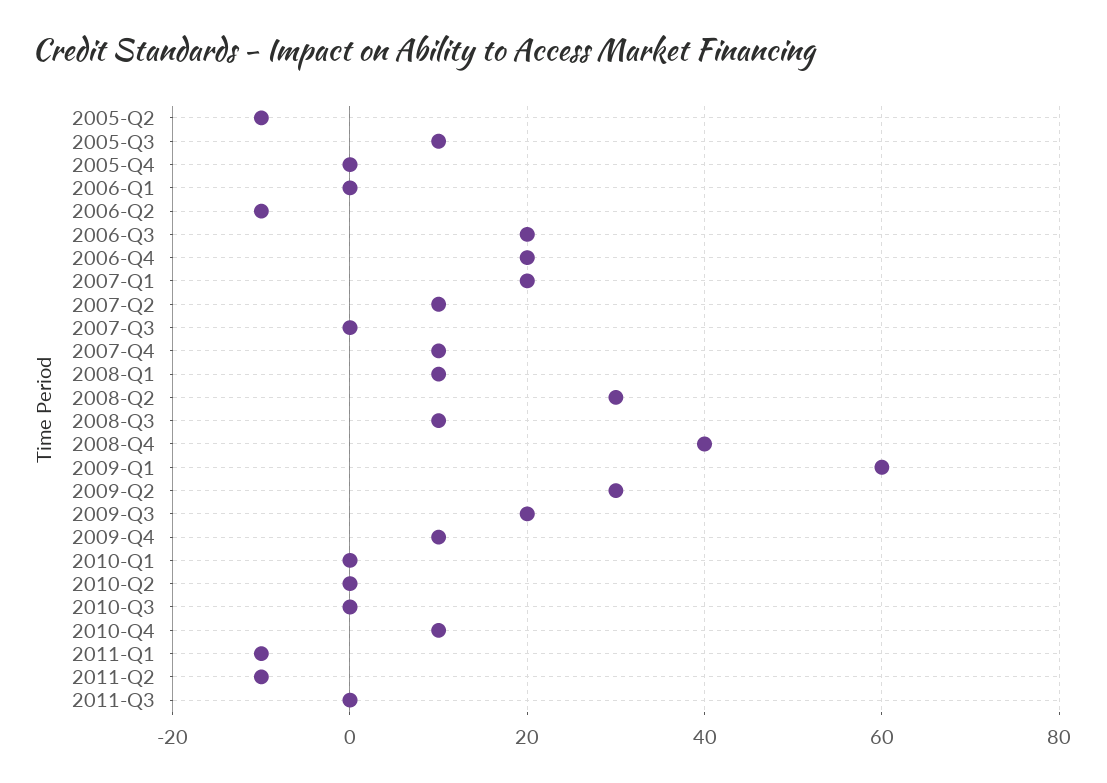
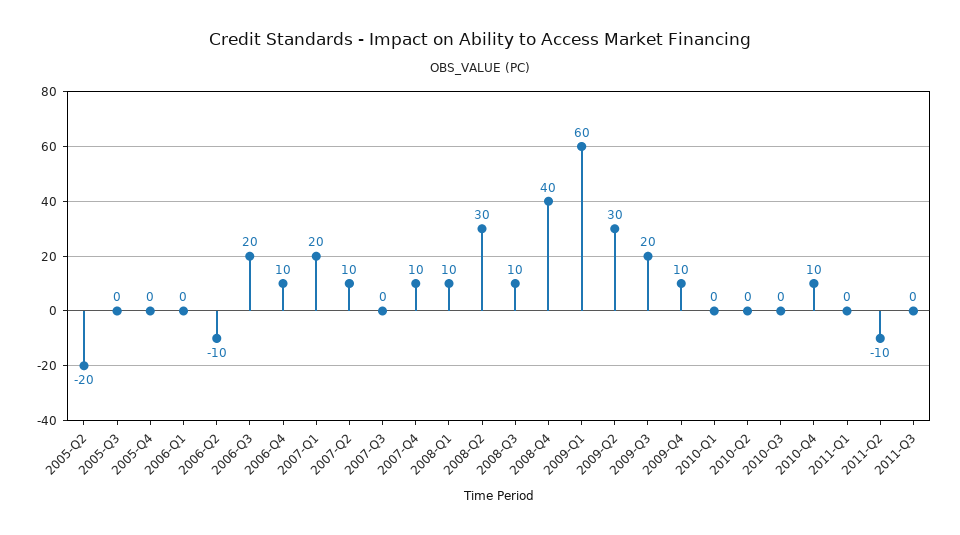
  {
-   "2005-Q2": -10,
+   "2005-Q2": -20,
-   "2005-Q3": 10,
+   "2005-Q3": 0,
    "2005-Q4": 0,
    "2006-Q1": 0,
    "2006-Q2": -10,
    "2006-Q3": 20,
-   "2006-Q4": 20,
+   "2006-Q4": 10,
    "2007-Q1": 20,
    "2007-Q2": 10,
    "2007-Q3": 0,
    "2007-Q4": 10,
    "2008-Q1": 10,
    "2008-Q2": 30,
    "2008-Q3": 10,
    "2008-Q4": 40,
    "2009-Q1": 60,
    "2009-Q2": 30,
    "2009-Q3": 20,
    "2009-Q4": 10,
    "2010-Q1": 0,
    "2010-Q2": 0,
    "2010-Q3": 0,
    "2010-Q4": 10,
-   "2011-Q1": -10,
+   "2011-Q1": 0,
    "2011-Q2": -10,
    "2011-Q3": 0
  }

